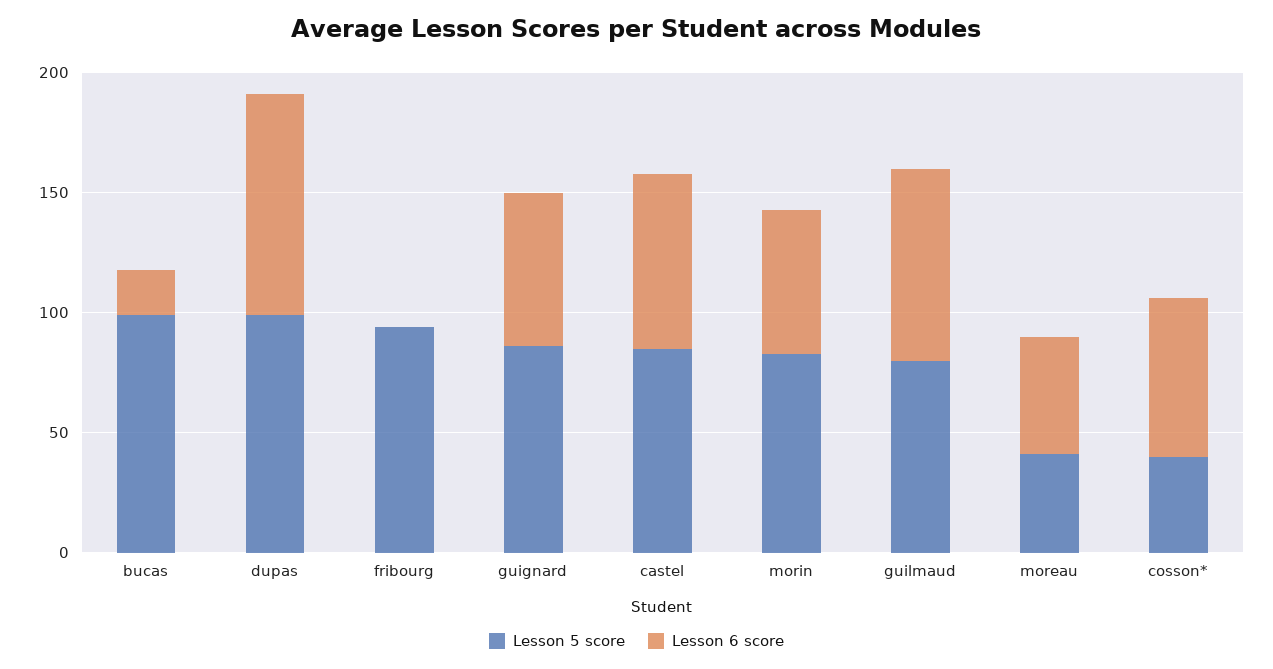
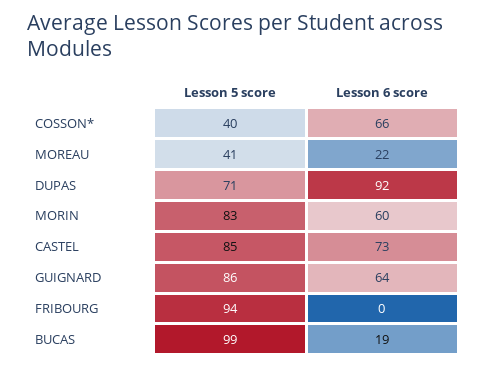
  {
    "Lesson 5 score": {
      "bucas": 99,
-     "dupas": 100,
+     "dupas": 71,
      "fribourg": 94,
      "guignard": 86,
      "castel": 85,
      "morin": 83,
-     "guilmaud": 80,
      "moreau": 41,
      "cosson*": 40
    },
    "Lesson 6 score": {
      "bucas": 19,
      "dupas": 92,
      "fribourg": 0,
      "guignard": 64,
      "castel": 73,
      "morin": 60,
-     "guilmaud": 80,
-     "moreau": 50,
+     "moreau": 22,
      "cosson*": 66
    }
  }

